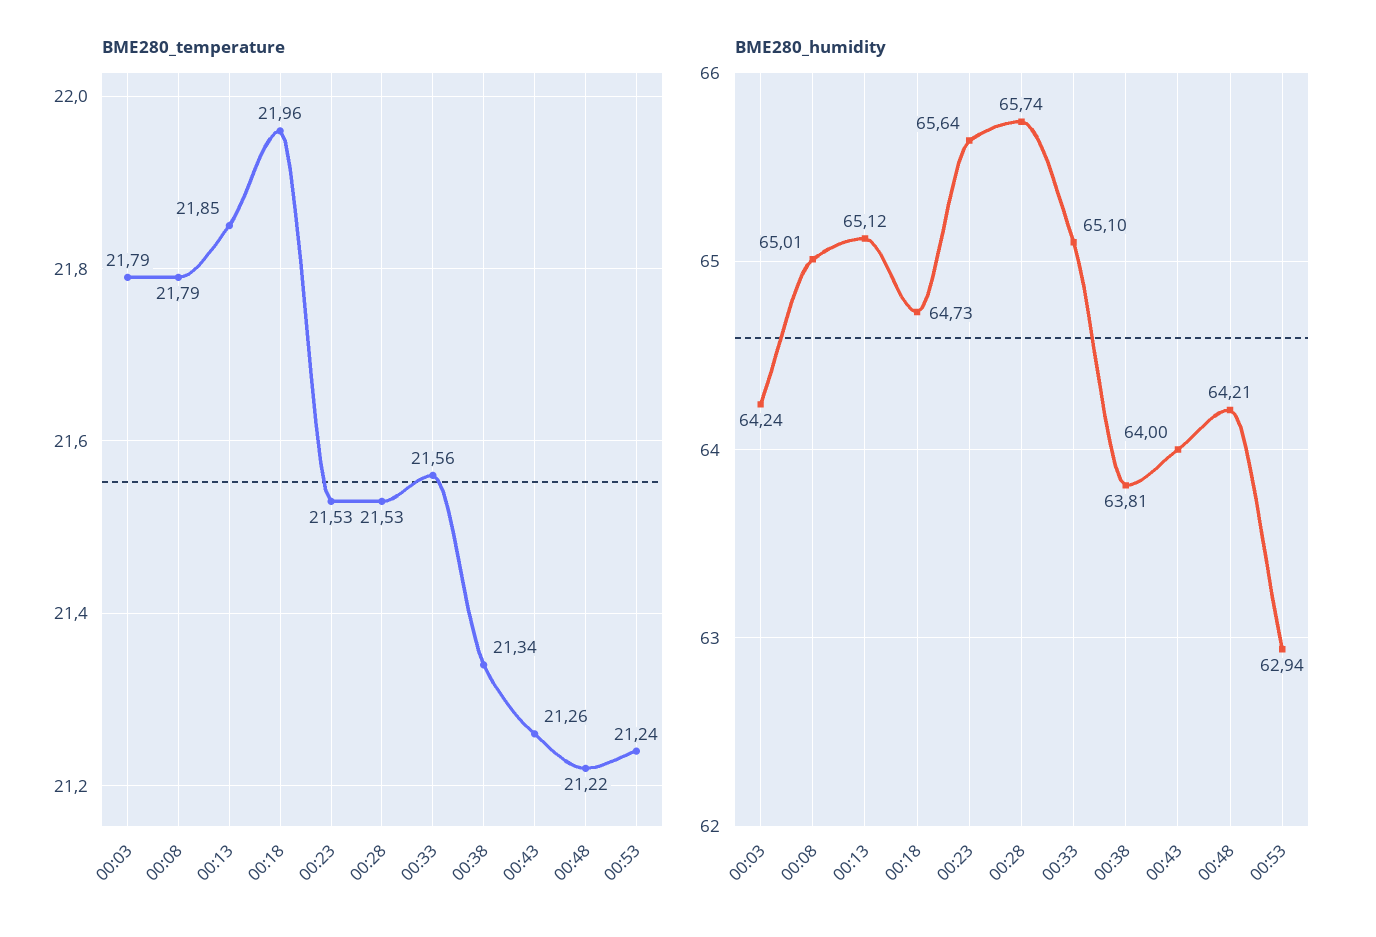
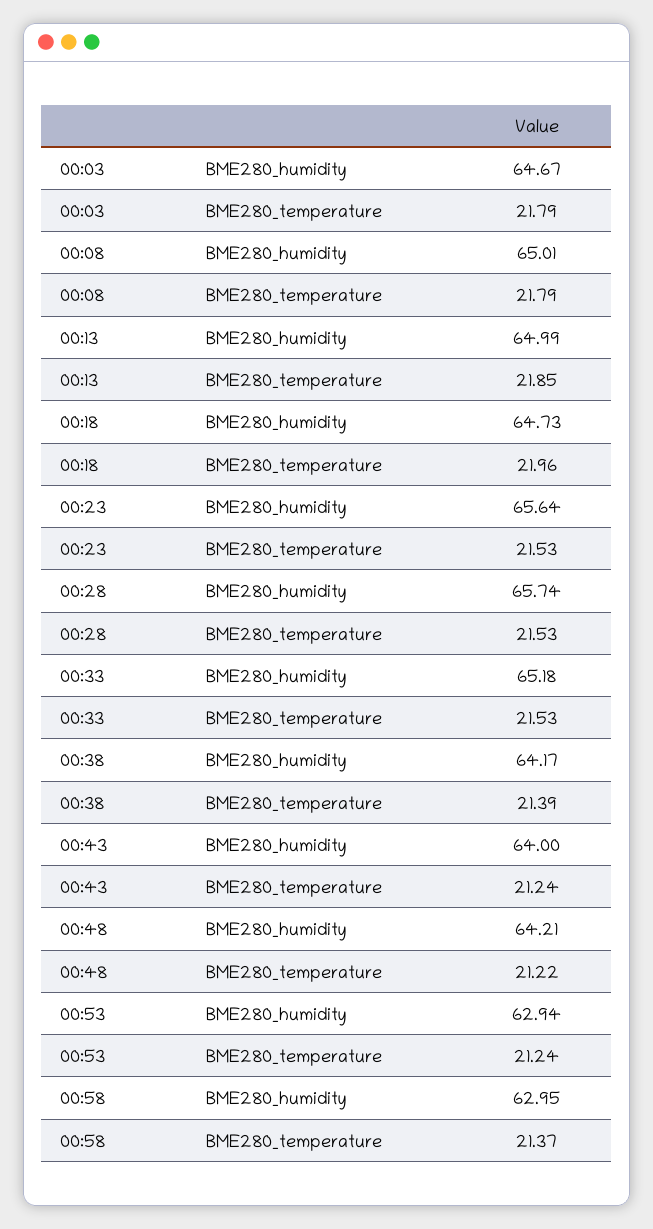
  {
    "BME280_temperature": {
      "00:03": 21.79,
      "00:08": 21.79,
      "00:13": 21.85,
      "00:18": 21.96,
      "00:23": 21.53,
      "00:28": 21.53,
-     "00:33": 21.56,
+     "00:33": 21.53,
-     "00:38": 21.34,
+     "00:38": 21.39,
-     "00:43": 21.26,
+     "00:43": 21.24,
      "00:48": 21.22,
-     "00:53": 21.24
+     "00:53": 21.24,
+     "00:58": 21.37
    },
    "BME280_humidity": {
-     "00:03": 64.24,
+     "00:03": 64.67,
      "00:08": 65.01,
-     "00:13": 65.12,
+     "00:13": 64.99,
      "00:18": 64.73,
      "00:23": 65.64,
      "00:28": 65.74,
-     "00:33": 65.1,
+     "00:33": 65.18,
-     "00:38": 63.81,
+     "00:38": 64.17,
      "00:43": 64,
      "00:48": 64.21,
-     "00:53": 62.94
+     "00:53": 62.94,
+     "00:58": 62.95
    }
  }

